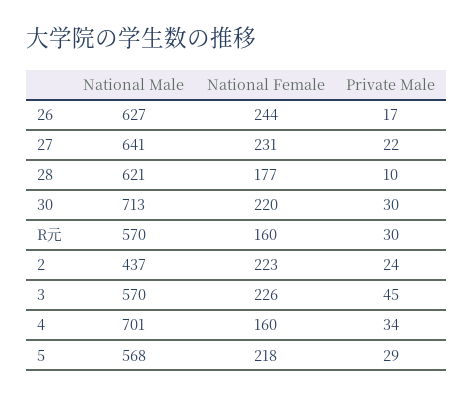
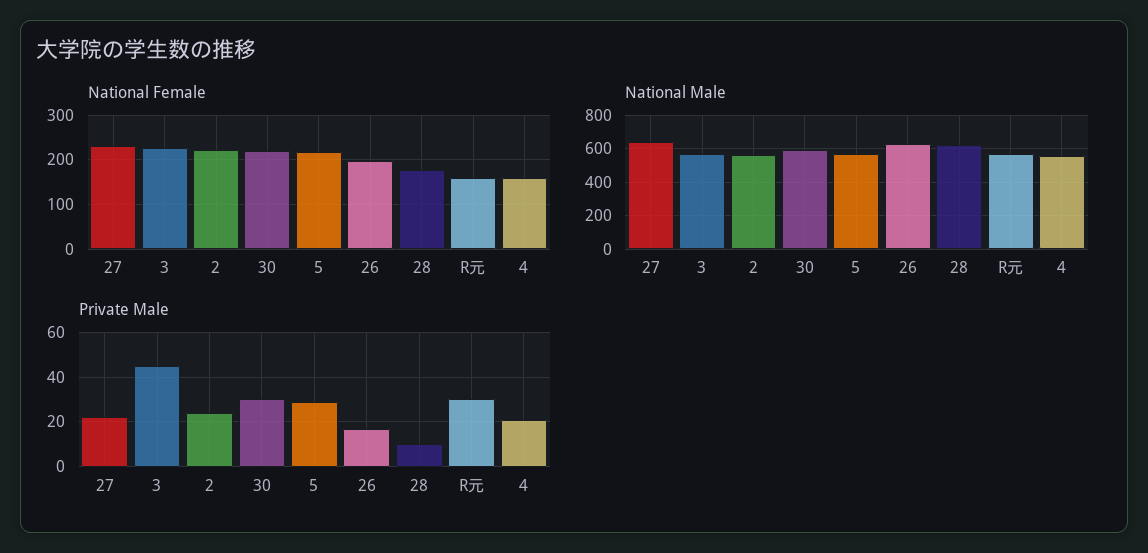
  {
    "National Male": {
      "26": 627,
      "27": 641,
      "28": 621,
-     "30": 713,
+     "30": 600,
      "R元": 570,
-     "2": 437,
+     "2": 550,
      "3": 570,
-     "4": 701,
+     "4": 550,
      "5": 568
    },
    "National Female": {
-     "26": 244,
+     "26": 200,
      "27": 231,
      "28": 177,
      "30": 220,
      "R元": 160,
      "2": 223,
      "3": 226,
      "4": 160,
      "5": 218
    },
    "Private Male": {
      "26": 17,
      "27": 22,
      "28": 10,
      "30": 30,
      "R元": 30,
      "2": 24,
      "3": 45,
-     "4": 34,
+     "4": 20,
      "5": 29
    }
  }

